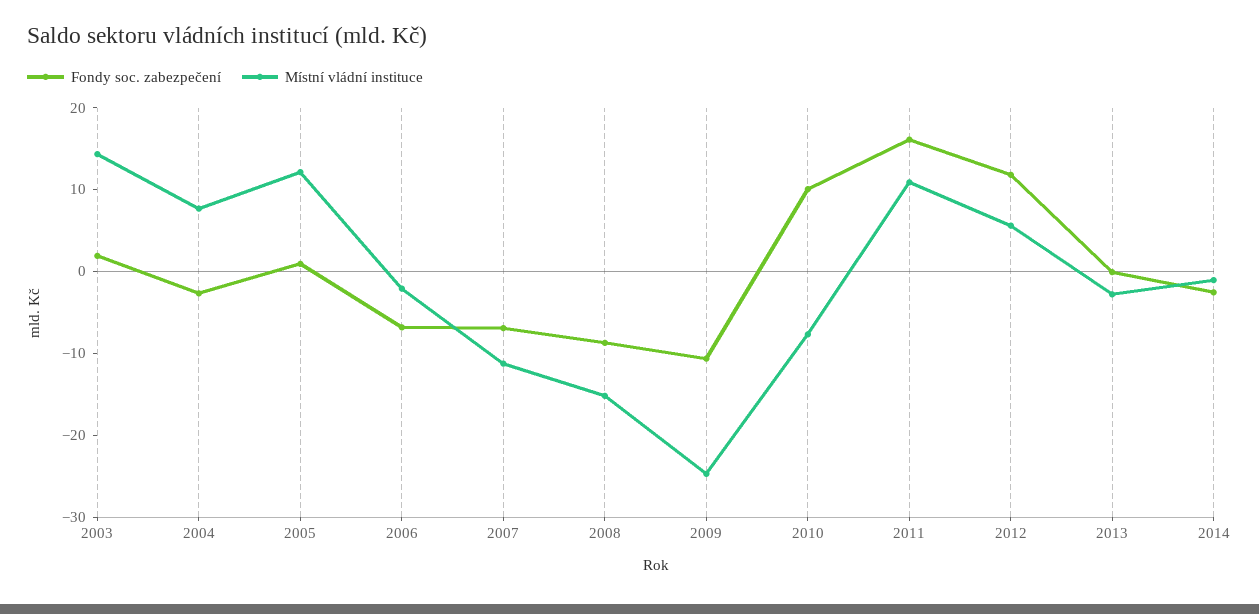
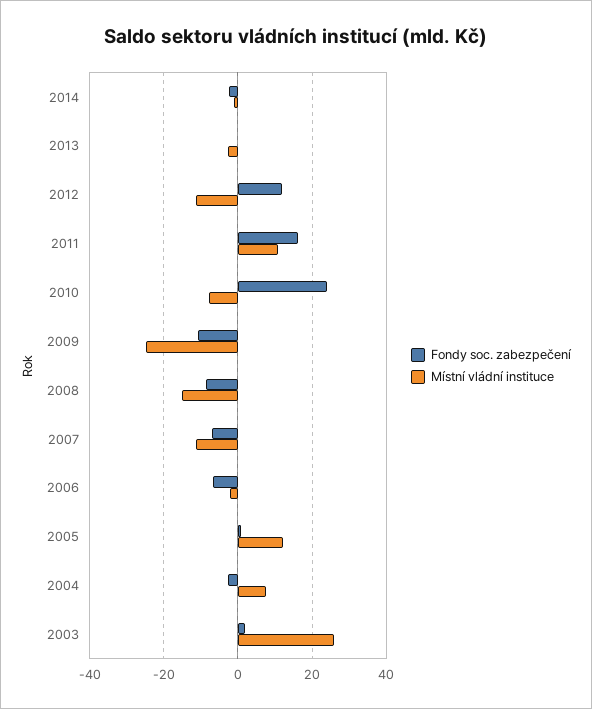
  {
    "Fondy soc. zabezpečení": {
      "2003": 2,
      "2004": -2,
      "2005": 0,
      "2006": -6,
      "2007": -6,
      "2008": -8,
      "2009": -10,
-     "2010": 10,
+     "2010": 24,
      "2011": 16,
      "2012": 12,
      "2013": 0,
      "2014": -2
    },
    "Místní vládní instituce": {
-     "2003": 14,
+     "2003": 26,
      "2004": 8,
      "2005": 12,
      "2006": -2,
      "2007": -12,
      "2008": -16,
      "2009": -24,
      "2010": -8,
      "2011": 10,
-     "2012": 6,
+     "2012": -12,
      "2013": -2,
      "2014": -2
    }
  }

